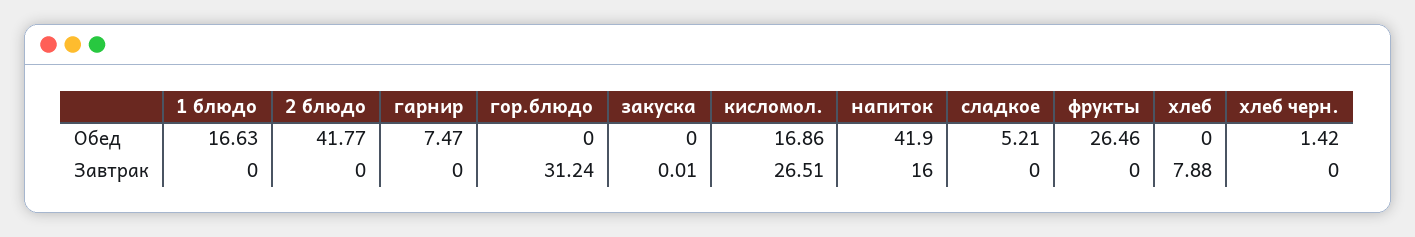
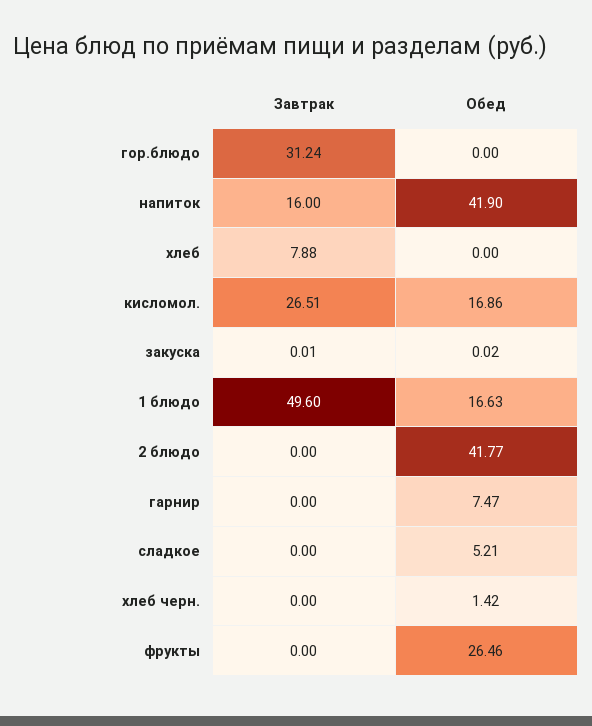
  {
    "1 блюдо": {
      "Обед": 16.63,
-     "Завтрак": 0
+     "Завтрак": 49.6
    },
    "2 блюдо": {
      "Обед": 41.77,
      "Завтрак": 0
    },
    "гарнир": {
      "Обед": 7.47,
      "Завтрак": 0
    },
    "гор.блюдо": {
      "Обед": 0,
      "Завтрак": 31.24
    },
    "закуска": {
-     "Обед": 0,
+     "Обед": 0.02,
      "Завтрак": 0.01
    },
    "кисломол.": {
      "Обед": 16.86,
      "Завтрак": 26.51
    },
    "напиток": {
      "Обед": 41.9,
      "Завтрак": 16
    },
    "сладкое": {
      "Обед": 5.21,
      "Завтрак": 0
    },
    "фрукты": {
      "Обед": 26.46,
      "Завтрак": 0
    },
    "хлеб": {
      "Обед": 0,
      "Завтрак": 7.88
    },
    "хлеб черн.": {
      "Обед": 1.42,
      "Завтрак": 0
    }
  }

